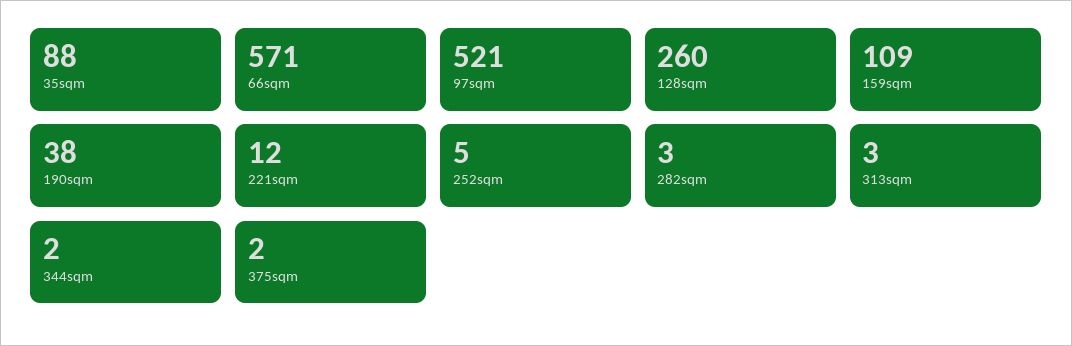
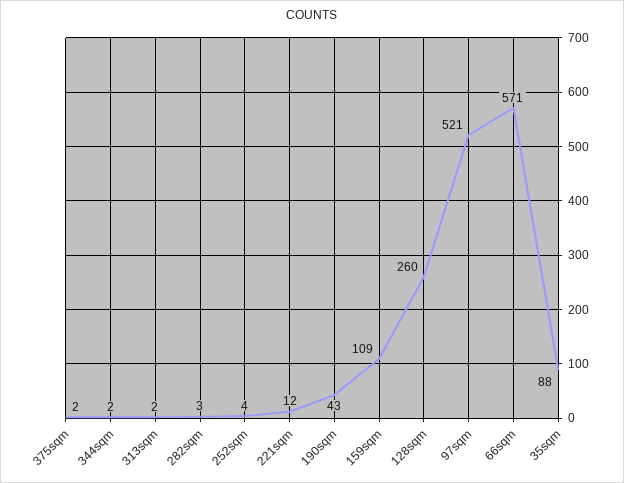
  {
    "35sqm": 88,
    "66sqm": 571,
    "97sqm": 521,
    "128sqm": 260,
    "159sqm": 109,
-   "190sqm": 38,
+   "190sqm": 43,
    "221sqm": 12,
-   "252sqm": 5,
+   "252sqm": 4,
    "282sqm": 3,
-   "313sqm": 3,
+   "313sqm": 2,
    "344sqm": 2,
    "375sqm": 2
  }

